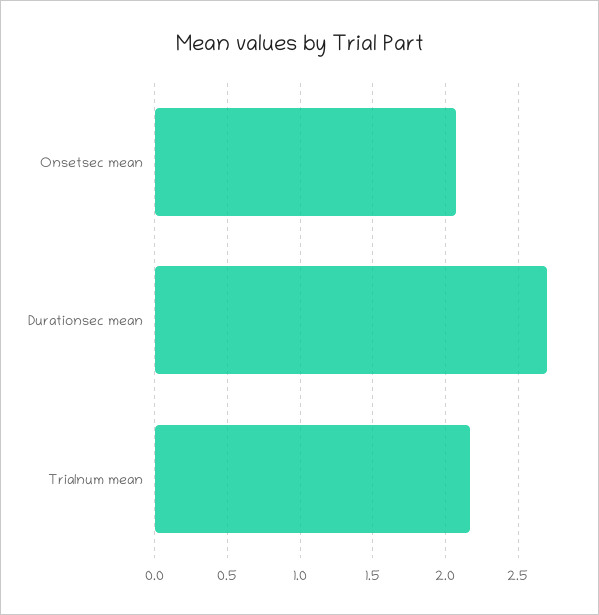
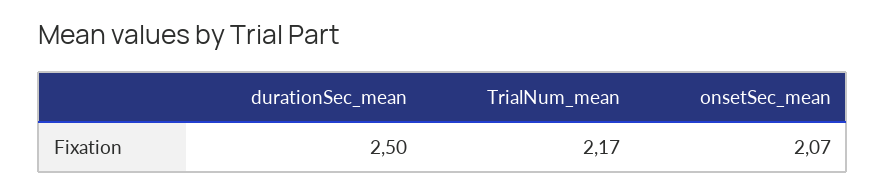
  {
    "Onsetsec mean": 2.07,
-   "Durationsec mean": 2.7,
+   "Durationsec mean": 2.5,
    "Trialnum mean": 2.17
  }

